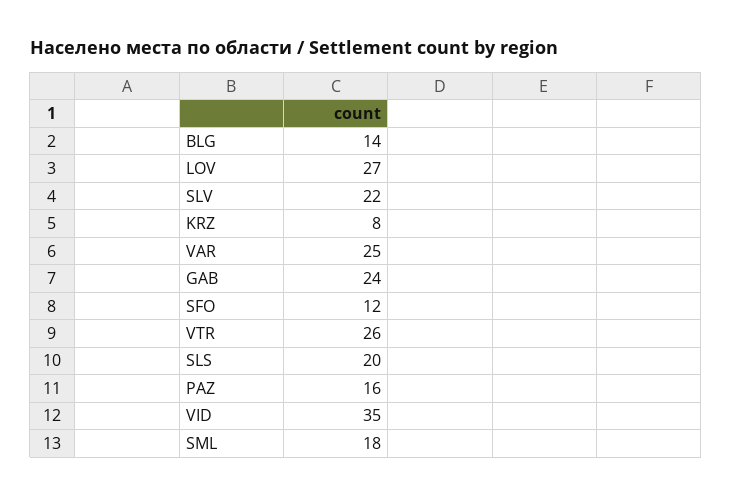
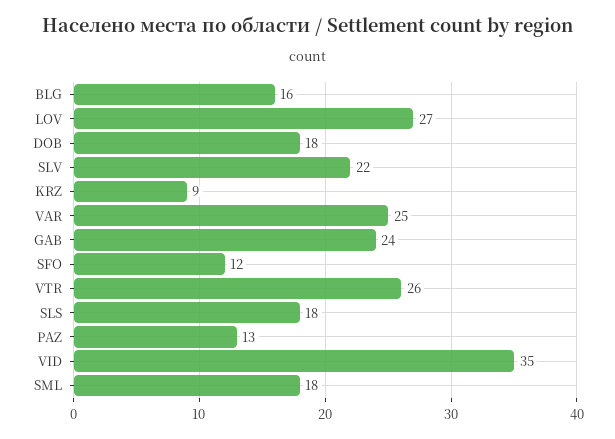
  {
-   "BLG": 14,
+   "BLG": 16,
    "LOV": 27,
    "SLV": 22,
-   "KRZ": 8,
+   "KRZ": 9,
    "VAR": 25,
    "GAB": 24,
    "SFO": 12,
    "VTR": 26,
-   "SLS": 20,
+   "SLS": 18,
-   "PAZ": 16,
+   "PAZ": 13,
    "VID": 35,
-   "SML": 18
+   "SML": 18,
+   "DOB": 18
  }

